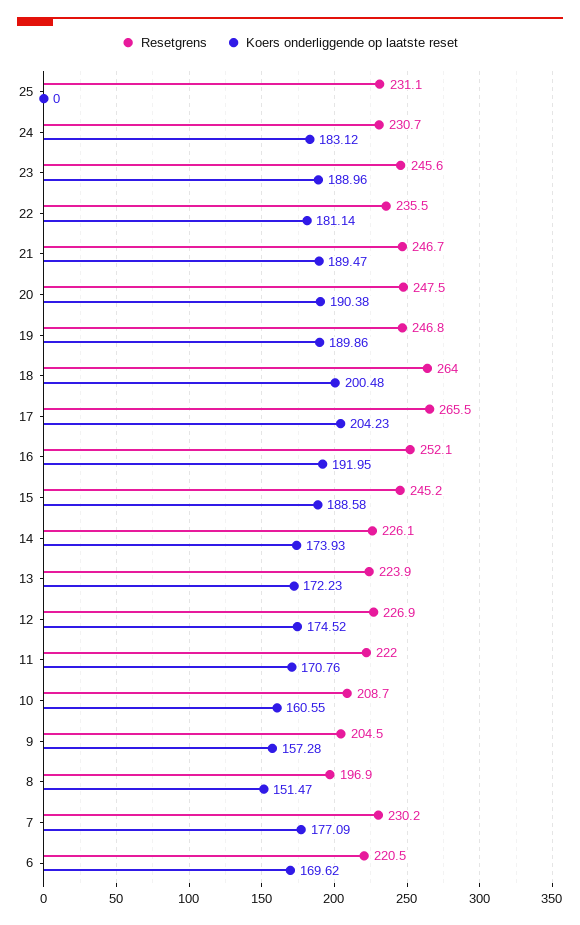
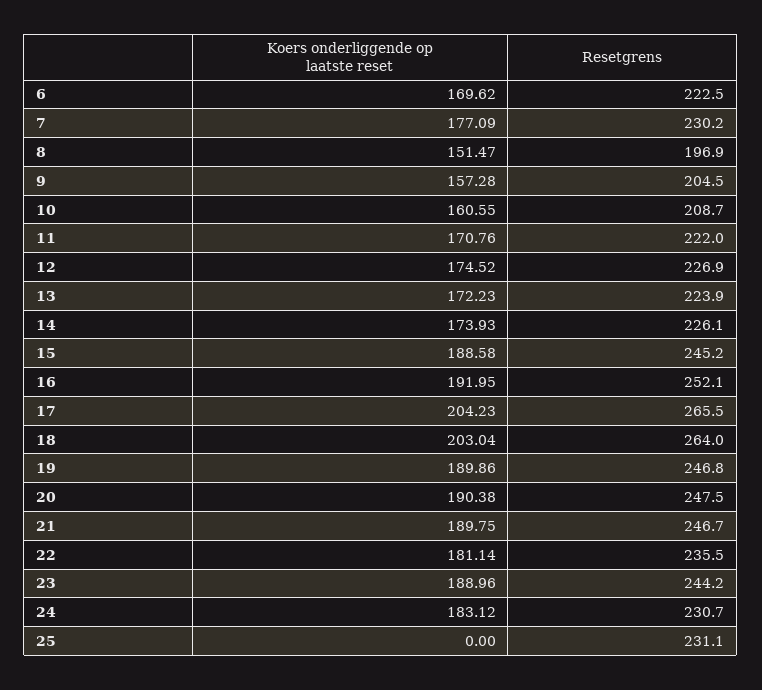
  {
    "Resetgrens": {
      "25": 231.1,
      "24": 230.7,
-     "23": 245.6,
+     "23": 244.2,
      "22": 235.5,
      "21": 246.7,
      "20": 247.5,
      "19": 246.8,
      "18": 264,
      "17": 265.5,
      "16": 252.1,
      "15": 245.2,
      "14": 226.1,
      "13": 223.9,
      "12": 226.9,
      "11": 222,
      "10": 208.7,
      "9": 204.5,
      "8": 196.9,
      "7": 230.2,
-     "6": 220.5
+     "6": 222.5
    },
    "Koers onderliggende op laatste reset": {
      "25": 0,
      "24": 183.12,
      "23": 188.96,
      "22": 181.14,
-     "21": 189.47,
+     "21": 189.75,
      "20": 190.38,
      "19": 189.86,
-     "18": 200.48,
+     "18": 203.04,
      "17": 204.23,
      "16": 191.95,
      "15": 188.58,
      "14": 173.93,
      "13": 172.23,
      "12": 174.52,
      "11": 170.76,
      "10": 160.55,
      "9": 157.28,
      "8": 151.47,
      "7": 177.09,
      "6": 169.62
    }
  }

